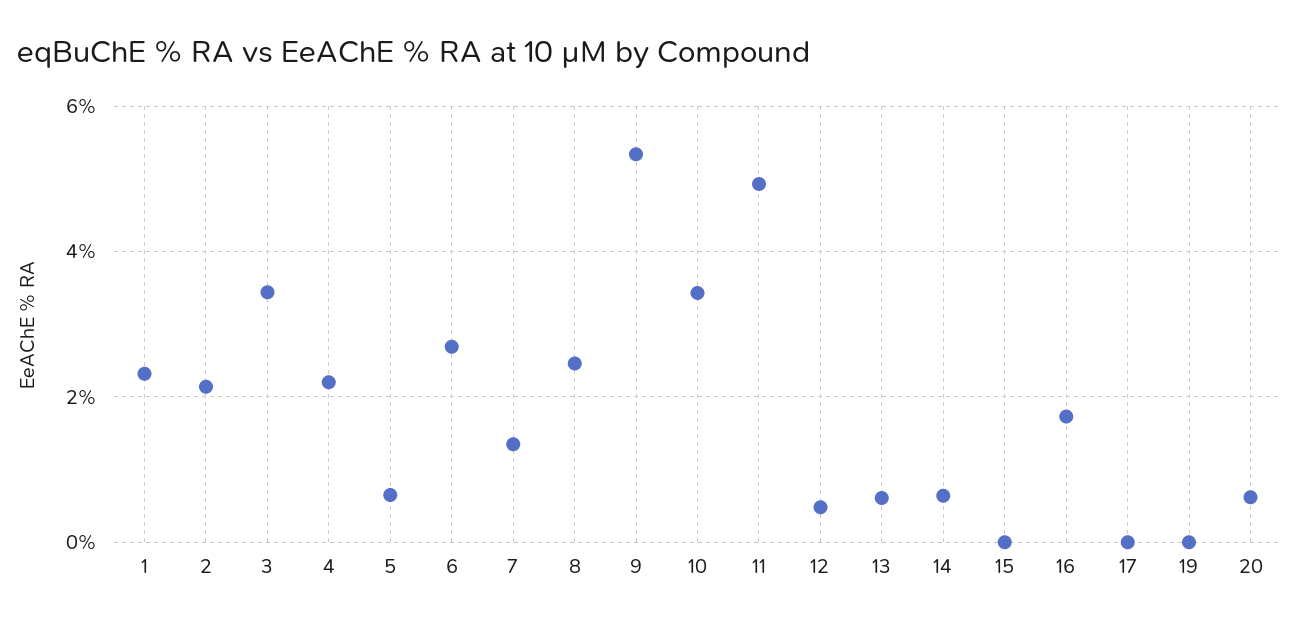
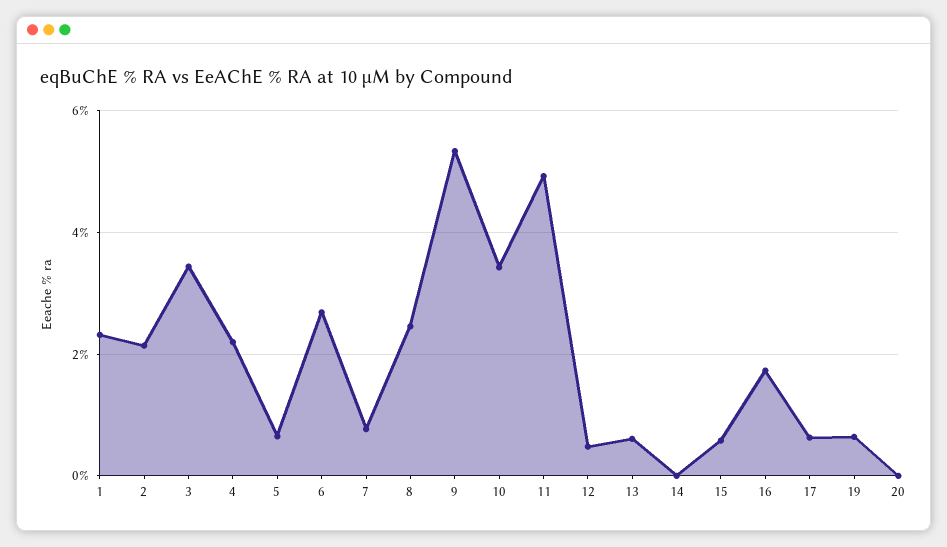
  {
    "1": 2.4,
    "2": 2.2,
    "3": 3.4,
    "4": 2.2,
    "5": 0.6,
    "6": 2.6,
-   "7": 1.4,
+   "7": 0.8,
    "8": 2.4,
    "9": 5.4,
    "10": 3.4,
    "11": 5,
    "12": 0.4,
    "13": 0.6,
-   "14": 0.6,
+   "14": 0,
-   "15": 0,
+   "15": 0.6,
    "16": 1.8,
-   "17": 0,
+   "17": 0.6,
-   "19": 0,
+   "19": 0.6,
-   "20": 0.6
+   "20": 0
  }

